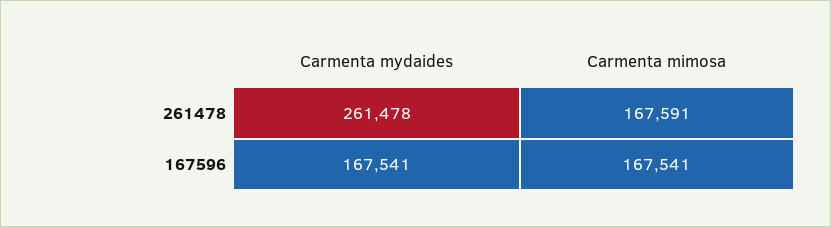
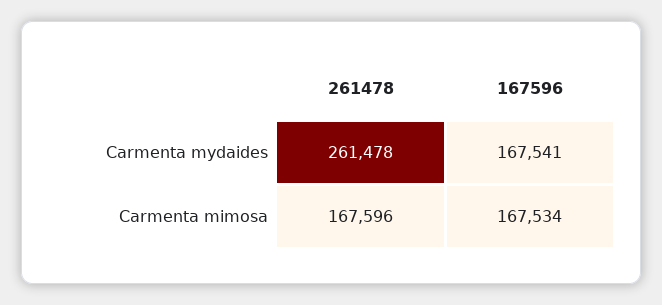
  {
    "Carmenta mydaides": {
      "261478": 261478,
      "167596": 167541
    },
    "Carmenta mimosa": {
-     "261478": 167591,
+     "261478": 167596,
-     "167596": 167541
+     "167596": 167534
    }
  }

